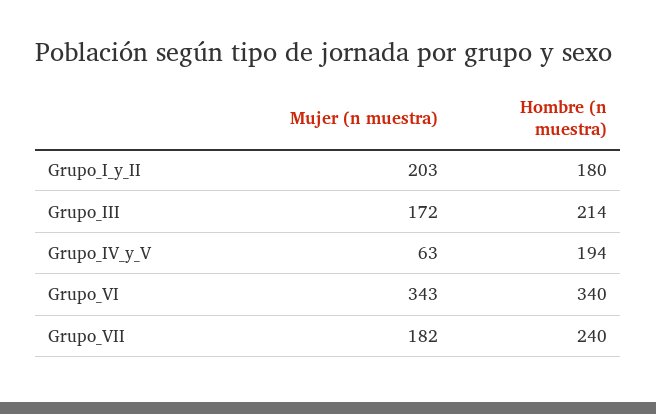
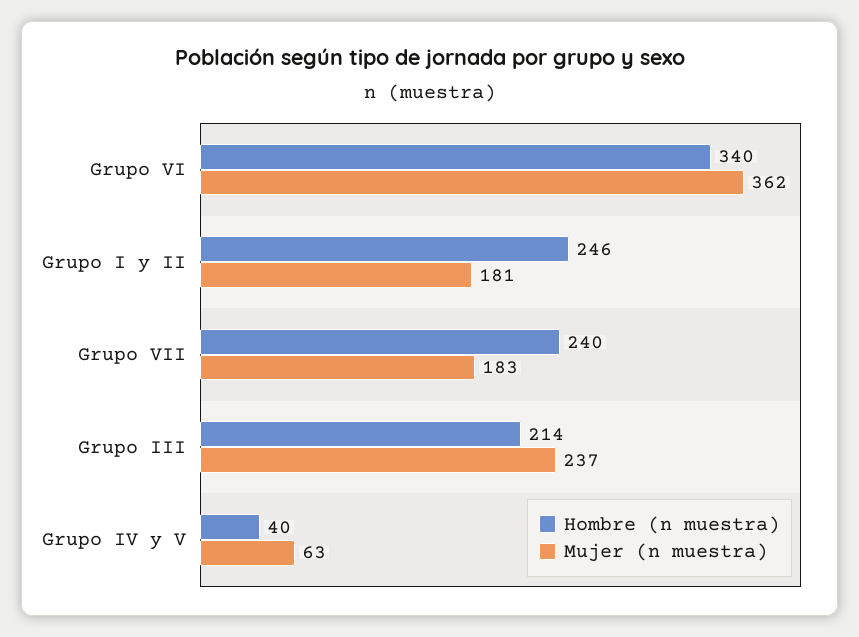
  {
    "Mujer (n muestra)": {
-     "Grupo_I_y_II": 203,
+     "Grupo_I_y_II": 181,
-     "Grupo_III": 172,
+     "Grupo_III": 237,
      "Grupo_IV_y_V": 63,
-     "Grupo_VI": 343,
+     "Grupo_VI": 362,
-     "Grupo_VII": 182
+     "Grupo_VII": 183
    },
    "Hombre (n muestra)": {
-     "Grupo_I_y_II": 180,
+     "Grupo_I_y_II": 246,
      "Grupo_III": 214,
-     "Grupo_IV_y_V": 194,
+     "Grupo_IV_y_V": 40,
      "Grupo_VI": 340,
      "Grupo_VII": 240
    }
  }

